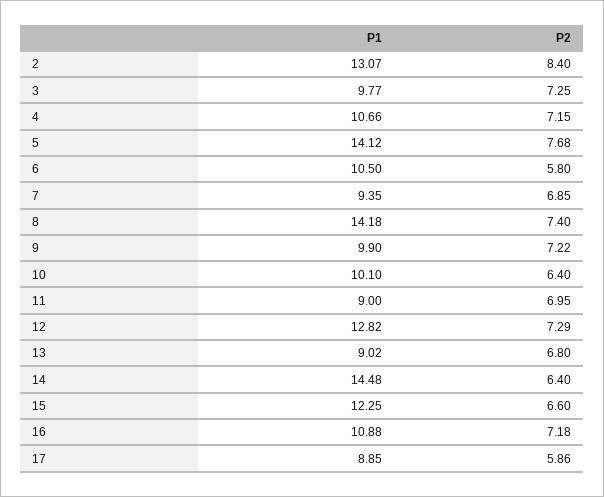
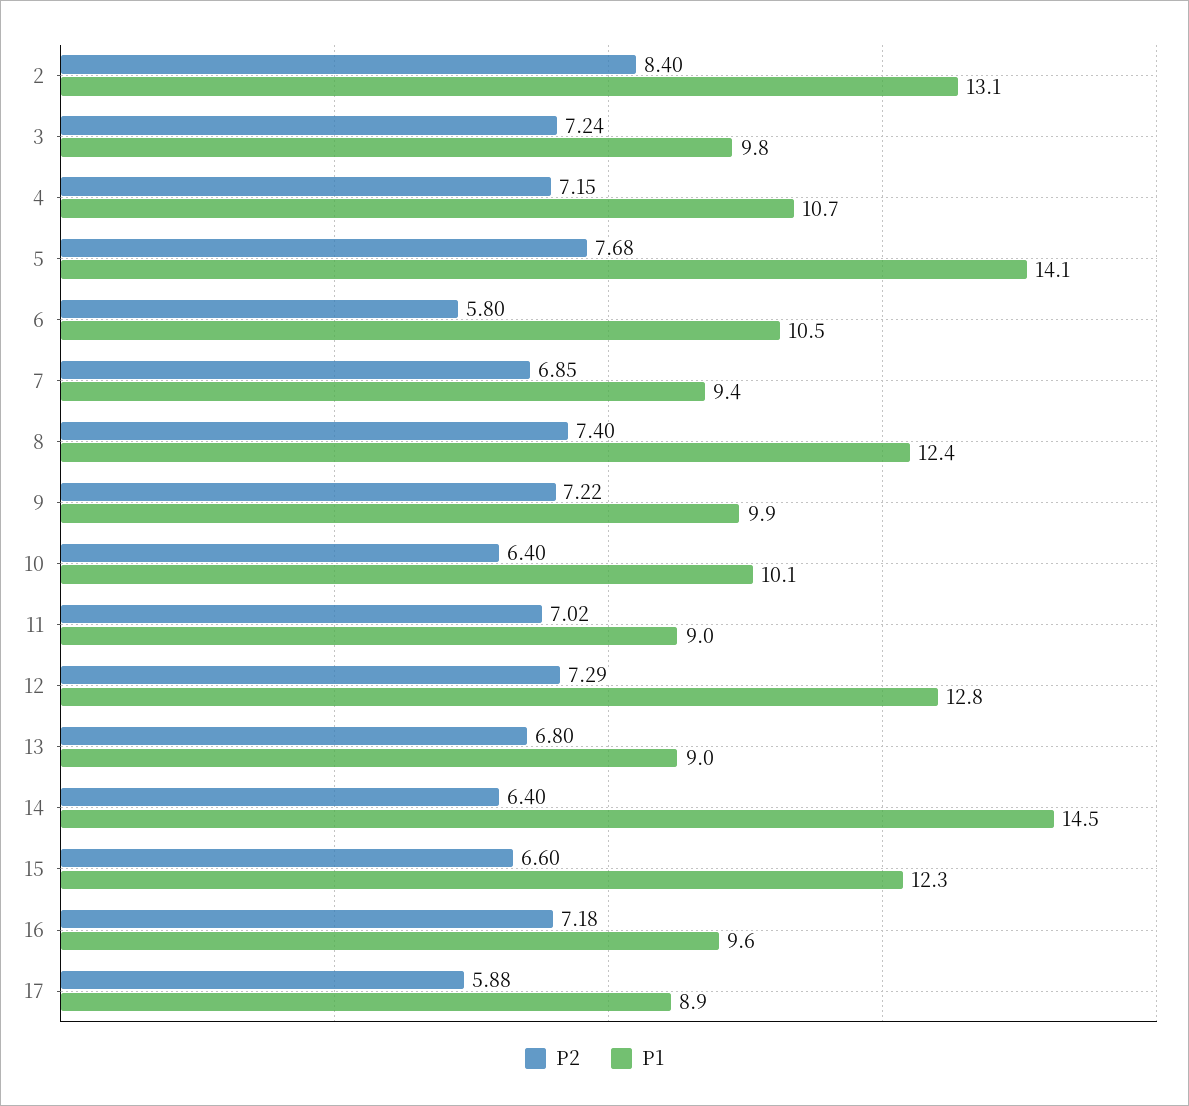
  {
    "P1": {
      "2": 13.07,
      "3": 9.77,
      "4": 10.66,
      "5": 14.12,
      "6": 10.5,
      "7": 9.35,
-     "8": 14.18,
+     "8": 12.4,
      "9": 9.9,
      "10": 10.1,
      "11": 9,
      "12": 12.82,
      "13": 9.02,
      "14": 14.48,
      "15": 12.25,
-     "16": 10.88,
+     "16": 9.6,
      "17": 8.85
    },
    "P2": {
      "2": 8.4,
-     "3": 7.25,
+     "3": 7.24,
      "4": 7.15,
      "5": 7.68,
      "6": 5.8,
      "7": 6.85,
      "8": 7.4,
      "9": 7.22,
      "10": 6.4,
-     "11": 6.95,
+     "11": 7.02,
      "12": 7.29,
      "13": 6.8,
      "14": 6.4,
      "15": 6.6,
      "16": 7.18,
-     "17": 5.86
+     "17": 5.88
    }
  }

